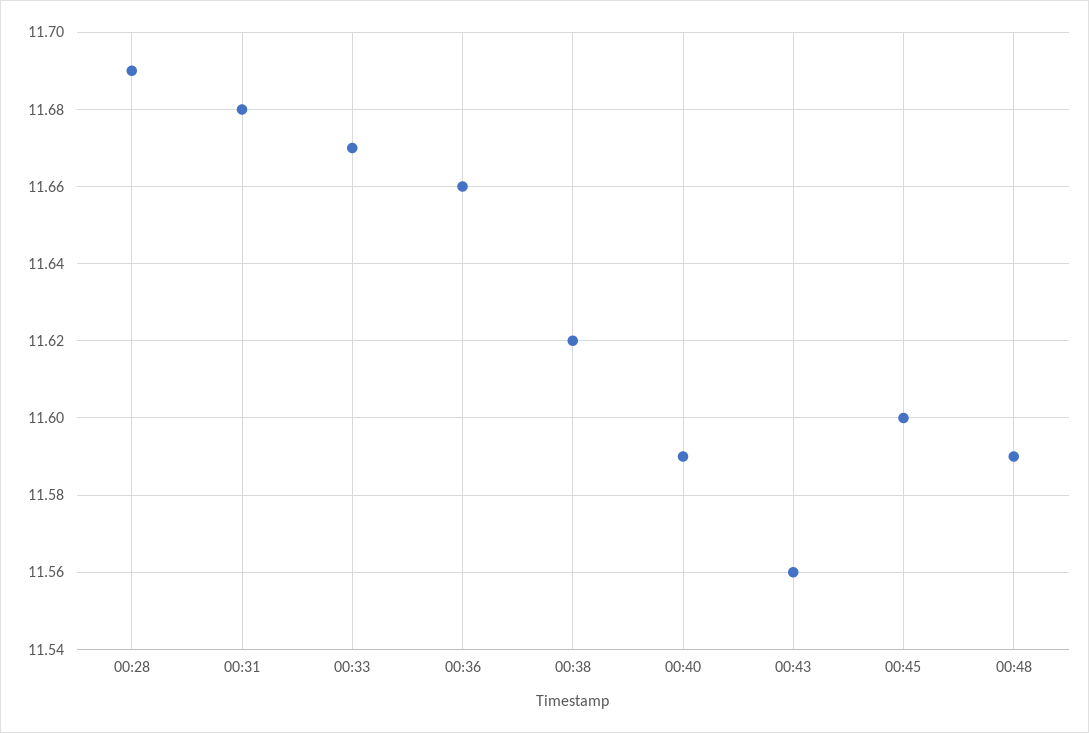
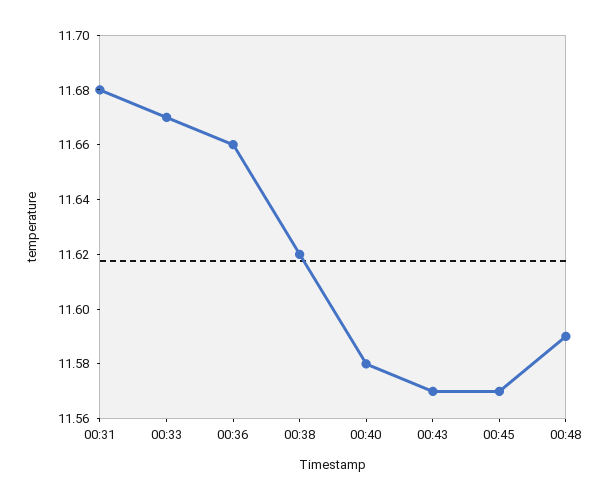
  {
-   "00:28": 11.69,
    "00:31": 11.68,
    "00:33": 11.67,
    "00:36": 11.66,
    "00:38": 11.62,
-   "00:40": 11.59,
+   "00:40": 11.58,
-   "00:43": 11.56,
+   "00:43": 11.57,
-   "00:45": 11.6,
+   "00:45": 11.57,
    "00:48": 11.59
  }

